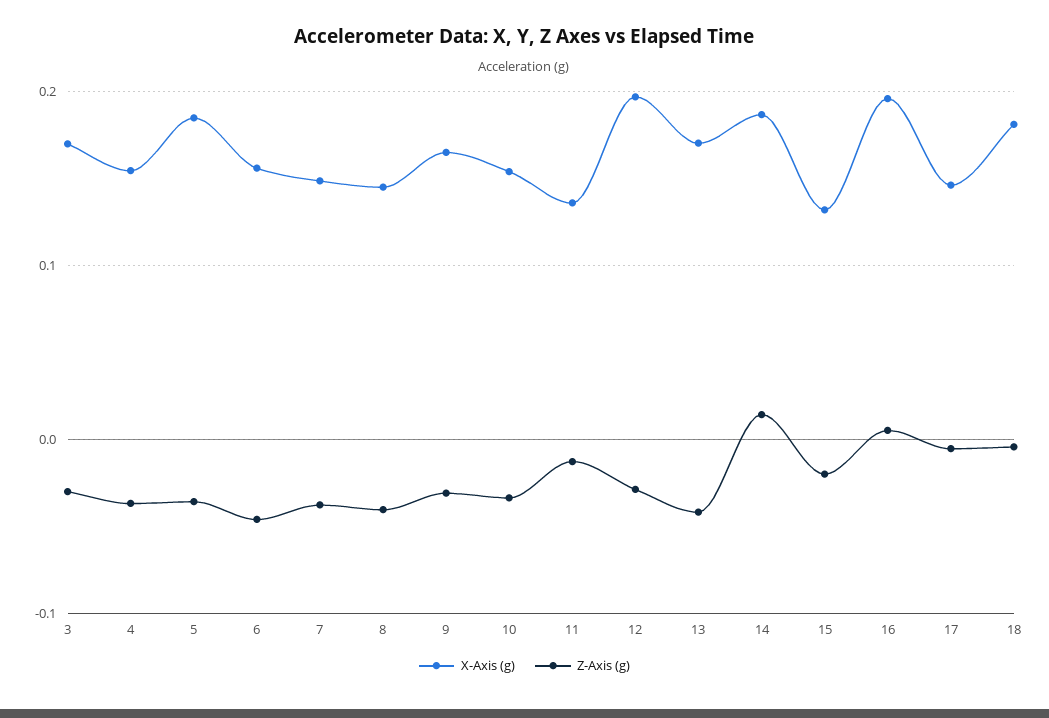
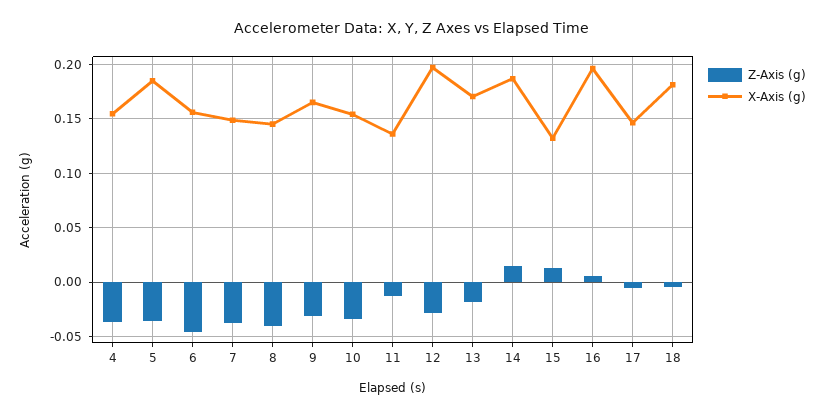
  {
    "X-Axis (g)": {
-     "3": 0.17,
      "4": 0.15,
      "5": 0.18,
      "6": 0.16,
      "7": 0.15,
      "8": 0.15,
      "9": 0.17,
      "10": 0.15,
      "11": 0.14,
      "12": 0.2,
      "13": 0.17,
      "14": 0.19,
      "15": 0.13,
      "16": 0.2,
      "17": 0.15,
      "18": 0.18
    },
    "Z-Axis (g)": {
-     "3": -0.03,
      "4": -0.04,
      "5": -0.04,
      "6": -0.05,
      "7": -0.04,
      "8": -0.04,
      "9": -0.03,
      "10": -0.03,
      "11": -0.01,
      "12": -0.03,
-     "13": -0.04,
+     "13": -0.02,
      "14": 0.01,
-     "15": -0.02,
+     "15": 0.01,
      "16": 0.01,
      "17": -0.01,
      "18": 0
    }
  }

